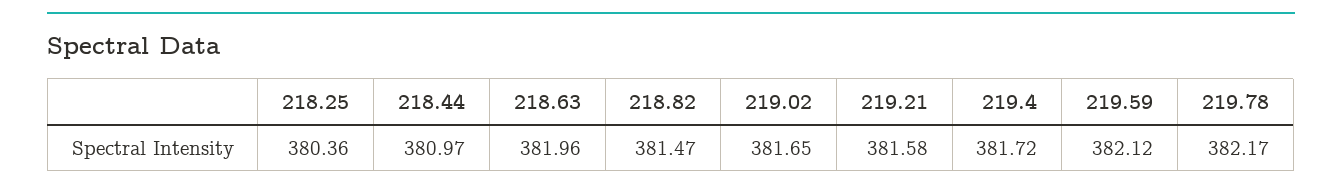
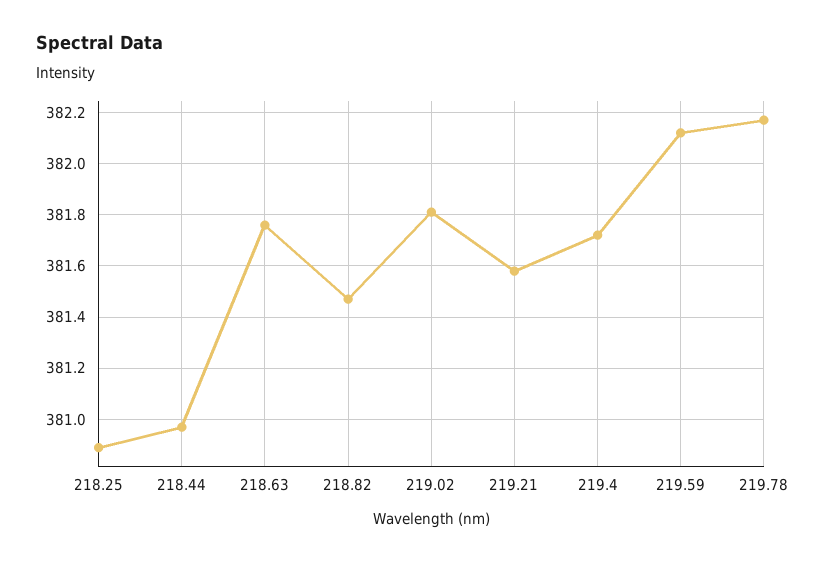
  {
-   "218.25": 380.36,
+   "218.25": 380.9,
    "218.44": 380.97,
-   "218.63": 381.96,
+   "218.63": 381.75,
    "218.82": 381.47,
-   "219.02": 381.65,
+   "219.02": 381.8,
    "219.21": 381.58,
    "219.4": 381.72,
    "219.59": 382.12,
    "219.78": 382.17
  }

